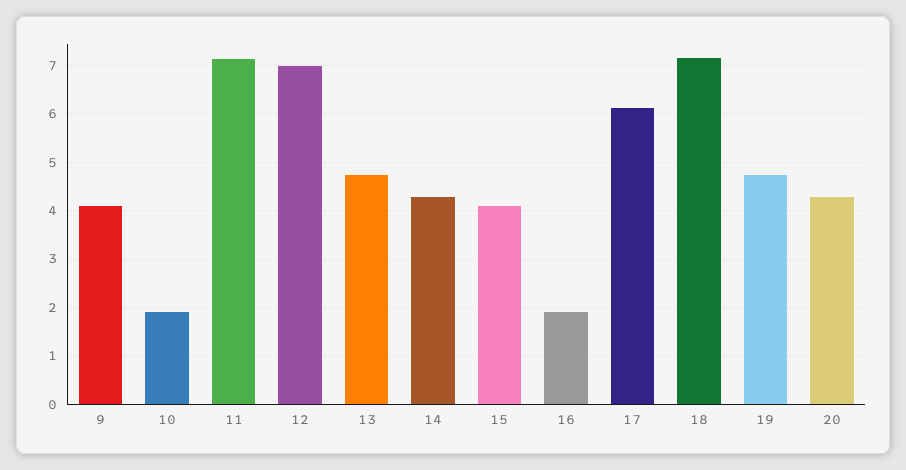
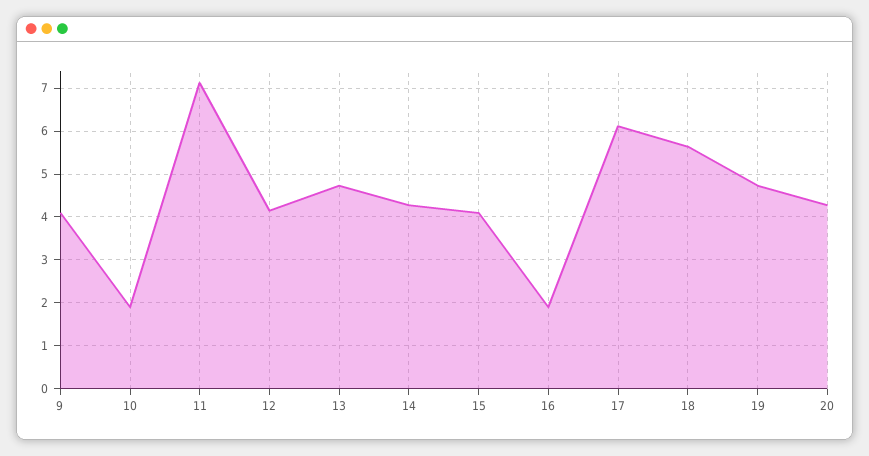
  {
    "9": 4,
    "10": 1.8,
    "11": 7.2,
-   "12": 7,
+   "12": 4.2,
    "13": 4.8,
    "14": 4.2,
    "15": 4,
    "16": 1.8,
    "17": 6.2,
-   "18": 7.2,
+   "18": 5.6,
    "19": 4.8,
    "20": 4.2
  }

